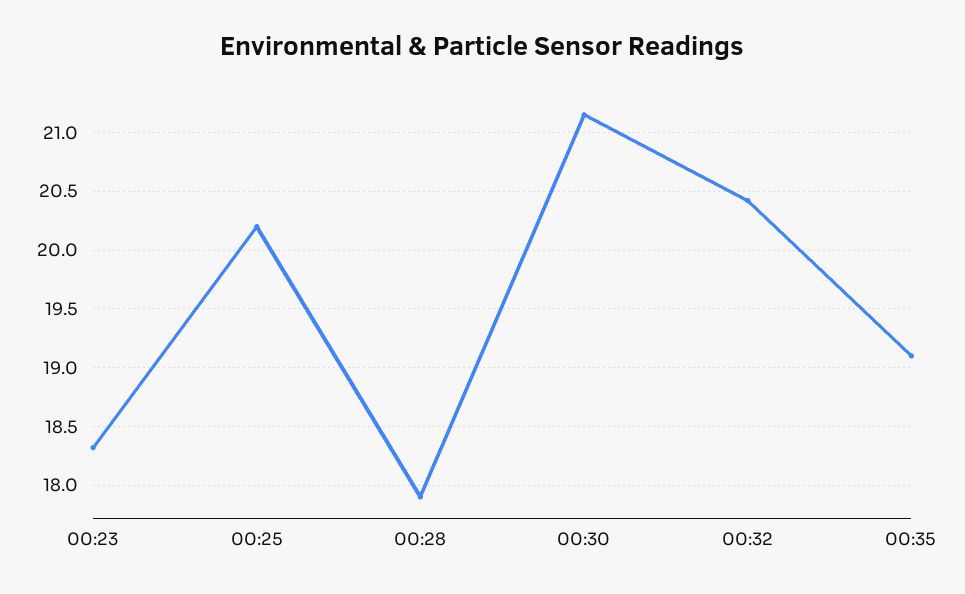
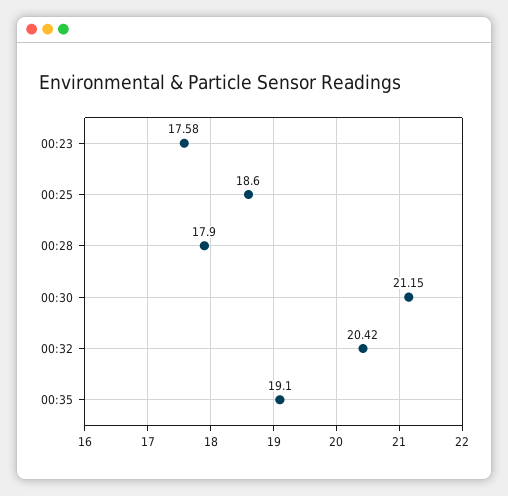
  {
-   "00:23": 18.3,
+   "00:23": 17.58,
-   "00:25": 20.2,
+   "00:25": 18.6,
    "00:28": 17.9,
    "00:30": 21.15,
    "00:32": 20.42,
    "00:35": 19.1
  }

